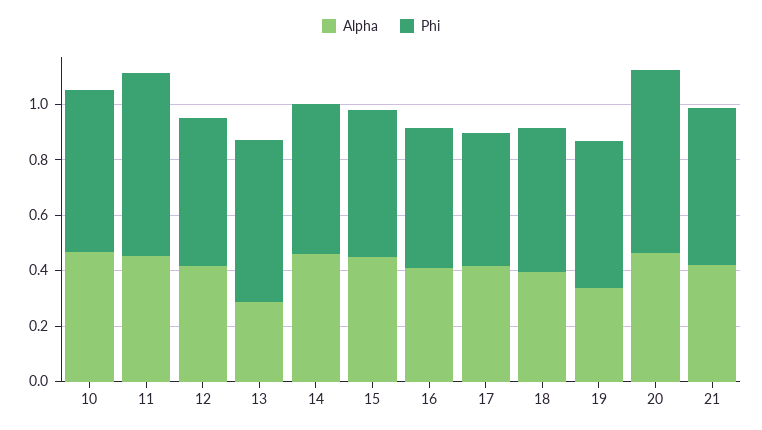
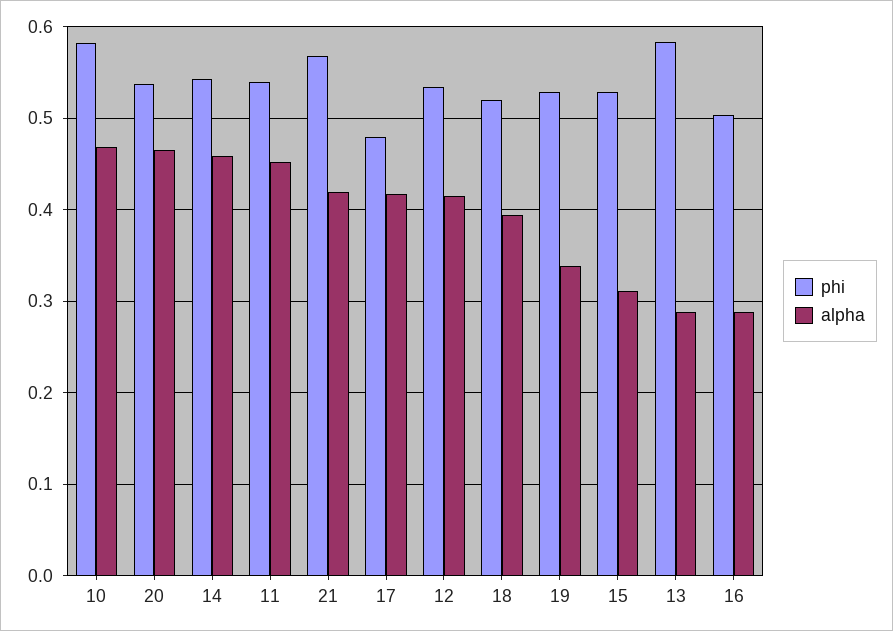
  {
    "Alpha": {
      "10": 0.47,
      "11": 0.45,
      "12": 0.41,
      "13": 0.29,
      "14": 0.46,
-     "15": 0.45,
+     "15": 0.31,
-     "16": 0.4,
+     "16": 0.29,
      "17": 0.42,
      "18": 0.39,
      "19": 0.34,
      "20": 0.46,
      "21": 0.42
    },
    "Phi": {
      "10": 0.58,
-     "11": 0.65,
+     "11": 0.54,
      "12": 0.53,
      "13": 0.58,
      "14": 0.54,
      "15": 0.53,
      "16": 0.5,
      "17": 0.48,
      "18": 0.52,
      "19": 0.53,
-     "20": 0.65,
+     "20": 0.54,
      "21": 0.57
    }
  }

